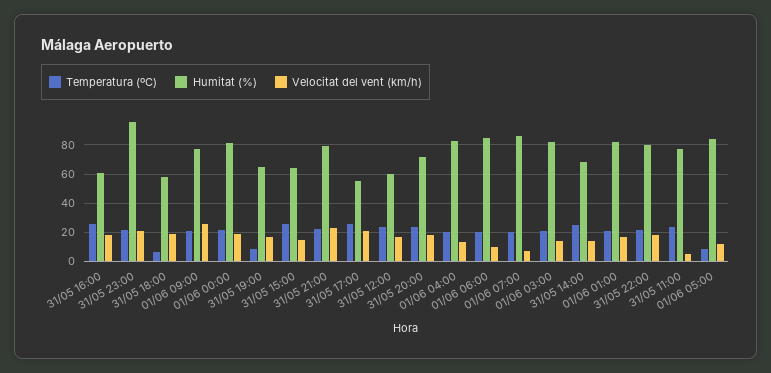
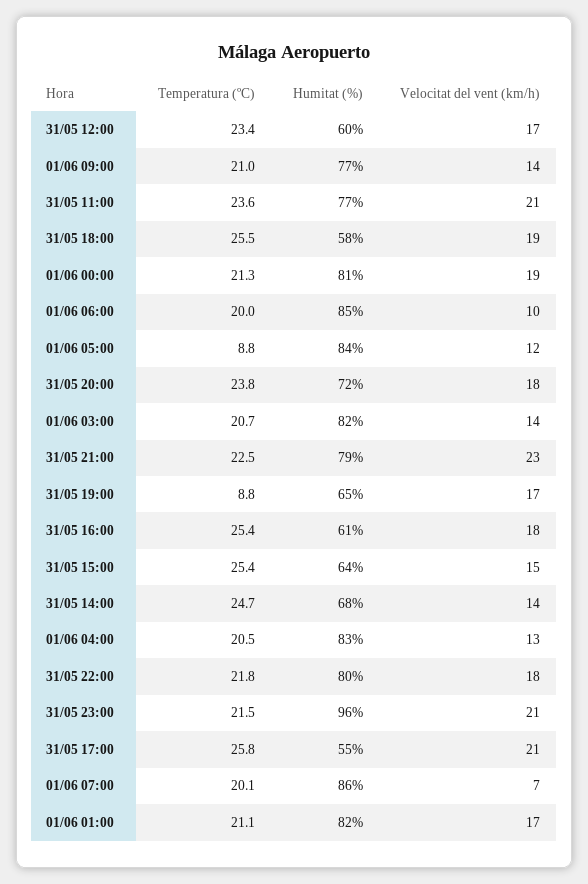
  {
    "Temperatura (ºC)": {
      "31/05 16:00": 25.4,
      "31/05 23:00": 21.5,
-     "31/05 18:00": 5,
+     "31/05 18:00": 25.5,
      "01/06 09:00": 21,
      "01/06 00:00": 21.3,
      "31/05 19:00": 8.8,
      "31/05 15:00": 25.4,
      "31/05 21:00": 22.5,
      "31/05 17:00": 25.8,
      "31/05 12:00": 23.4,
      "31/05 20:00": 23.8,
      "01/06 04:00": 20.5,
      "01/06 06:00": 20,
      "01/06 07:00": 20.1,
      "01/06 03:00": 20.7,
      "31/05 14:00": 24.7,
      "01/06 01:00": 21.1,
      "31/05 22:00": 21.8,
      "31/05 11:00": 23.6,
      "01/06 05:00": 8.8
    },
    "Humitat (%)": {
      "31/05 16:00": 61,
      "31/05 23:00": 96,
      "31/05 18:00": 58,
      "01/06 09:00": 77,
      "01/06 00:00": 81,
      "31/05 19:00": 65,
      "31/05 15:00": 64,
      "31/05 21:00": 79,
      "31/05 17:00": 55,
      "31/05 12:00": 60,
      "31/05 20:00": 72,
      "01/06 04:00": 83,
      "01/06 06:00": 85,
      "01/06 07:00": 86,
      "01/06 03:00": 82,
      "31/05 14:00": 68,
      "01/06 01:00": 82,
      "31/05 22:00": 80,
      "31/05 11:00": 77,
      "01/06 05:00": 84
    },
    "Velocitat del vent (km/h)": {
      "31/05 16:00": 18,
      "31/05 23:00": 21,
      "31/05 18:00": 19,
-     "01/06 09:00": 25,
+     "01/06 09:00": 14,
      "01/06 00:00": 19,
      "31/05 19:00": 17,
      "31/05 15:00": 15,
      "31/05 21:00": 23,
      "31/05 17:00": 21,
      "31/05 12:00": 17,
      "31/05 20:00": 18,
      "01/06 04:00": 13,
      "01/06 06:00": 10,
      "01/06 07:00": 7,
      "01/06 03:00": 14,
      "31/05 14:00": 14,
      "01/06 01:00": 17,
      "31/05 22:00": 18,
-     "31/05 11:00": 5,
+     "31/05 11:00": 21,
      "01/06 05:00": 12
    }
  }

